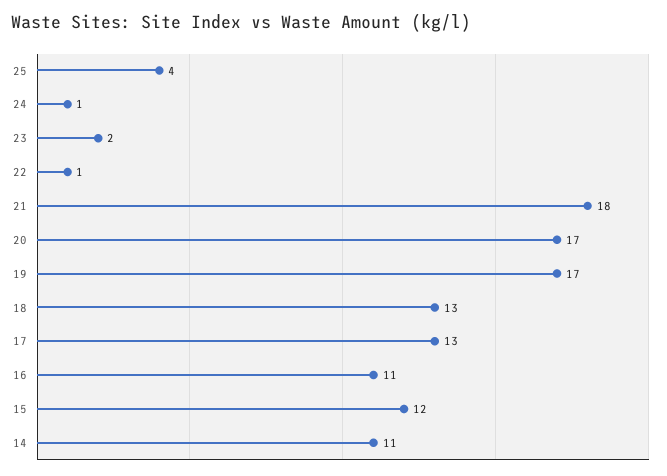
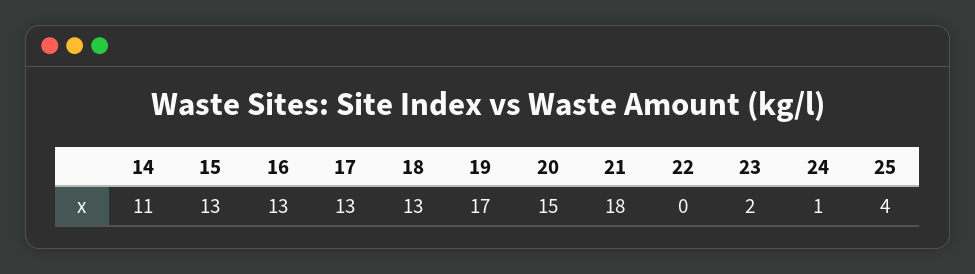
  {
    "25": 4,
    "24": 1,
    "23": 2,
-   "22": 1,
+   "22": 0,
    "21": 18,
-   "20": 17,
+   "20": 15,
    "19": 17,
    "18": 13,
    "17": 13,
-   "16": 11,
+   "16": 13,
-   "15": 12,
+   "15": 13,
    "14": 11
  }

